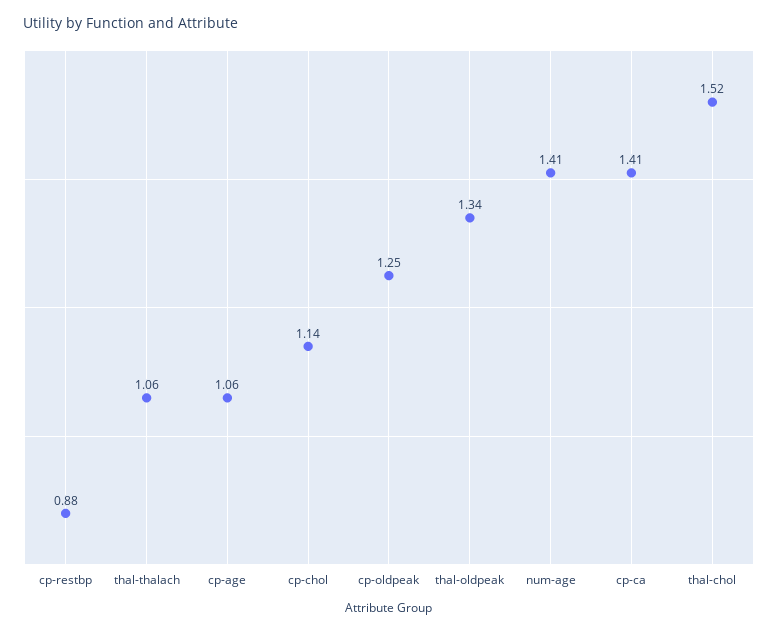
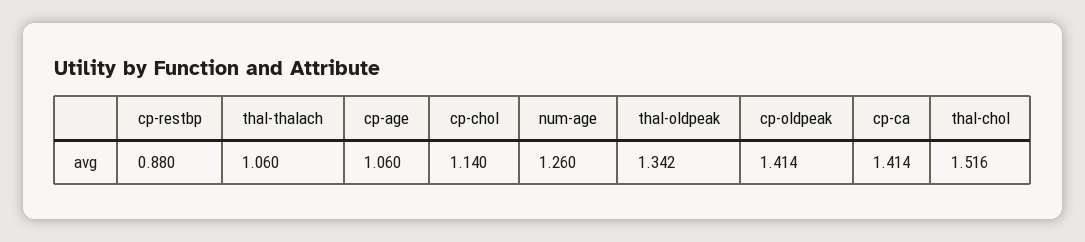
  {
    "cp-restbp": 0.88,
    "thal-thalach": 1.06,
    "cp-age": 1.06,
    "cp-chol": 1.14,
-   "cp-oldpeak": 1.25,
+   "cp-oldpeak": 1.414,
    "thal-oldpeak": 1.342,
-   "num-age": 1.41,
+   "num-age": 1.26,
    "cp-ca": 1.414,
    "thal-chol": 1.516
  }

